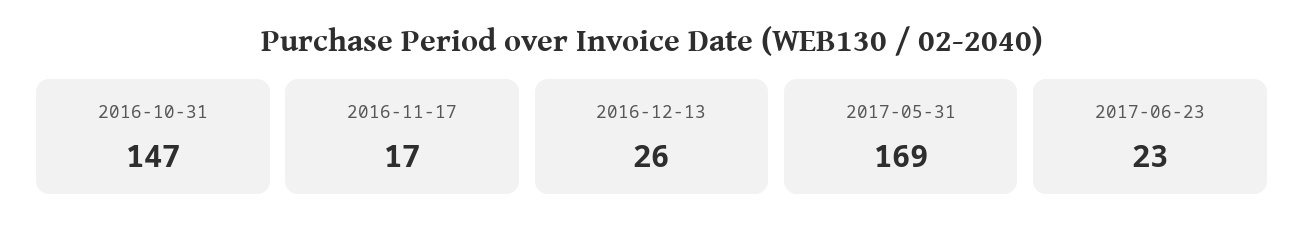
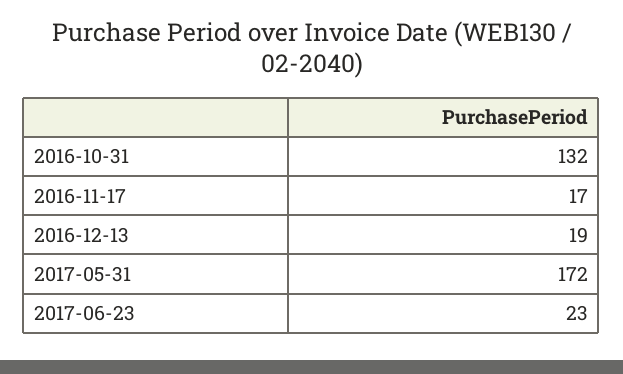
  {
-   "2016-10-31": 147,
+   "2016-10-31": 132,
    "2016-11-17": 17,
-   "2016-12-13": 26,
+   "2016-12-13": 19,
-   "2017-05-31": 169,
+   "2017-05-31": 172,
    "2017-06-23": 23
  }

